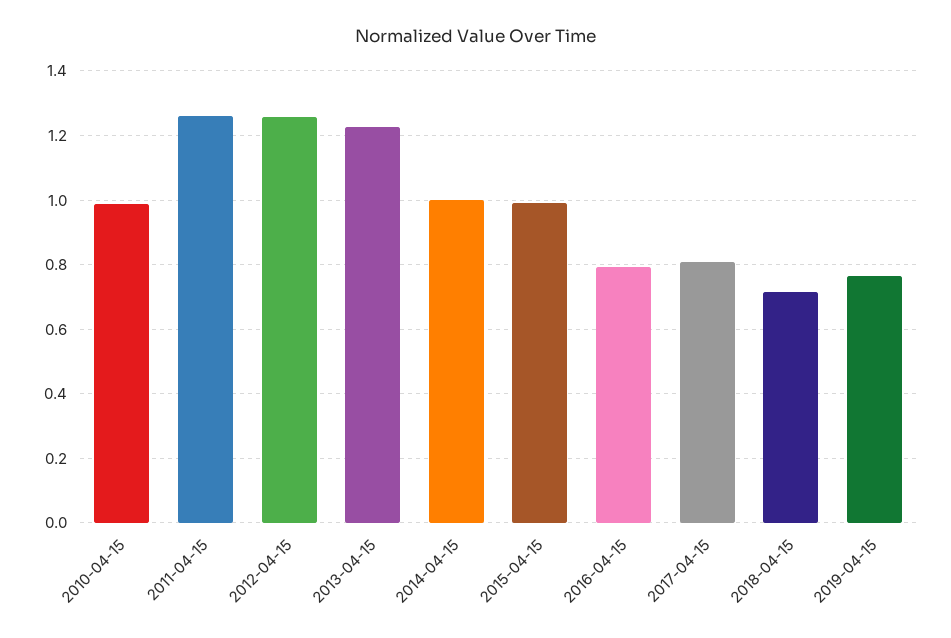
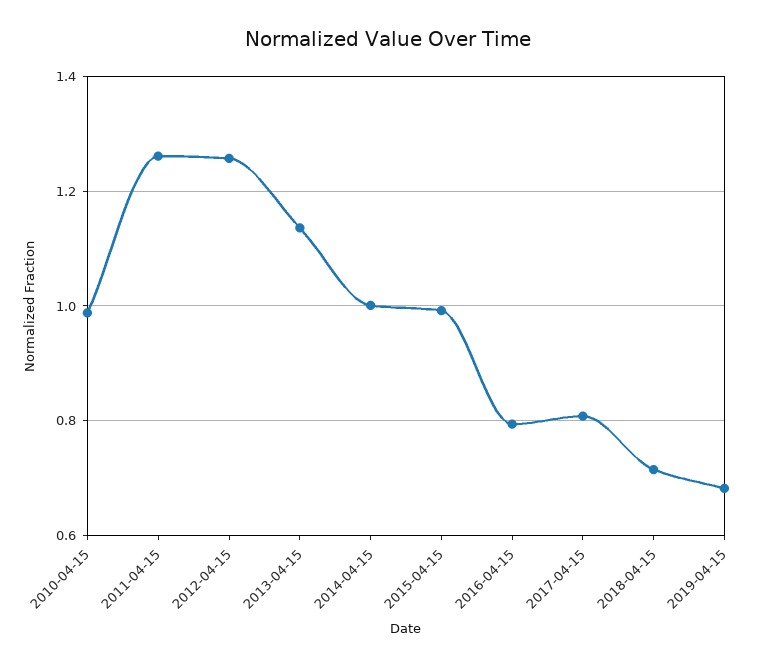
  {
    "2010-04-15": 0.98,
    "2011-04-15": 1.26,
    "2012-04-15": 1.26,
-   "2013-04-15": 1.22,
+   "2013-04-15": 1.14,
    "2014-04-15": 1,
    "2015-04-15": 1,
    "2016-04-15": 0.8,
    "2017-04-15": 0.8,
    "2018-04-15": 0.72,
-   "2019-04-15": 0.76
+   "2019-04-15": 0.68
  }

